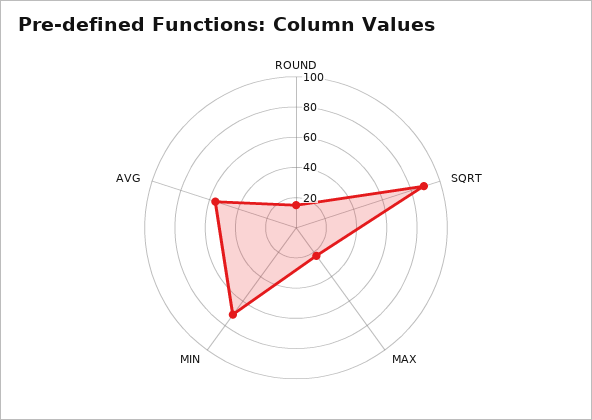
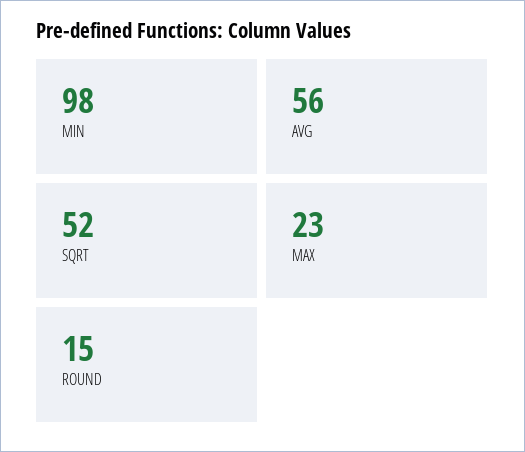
  {
    "ROUND": 15,
-   "SQRT": 90,
+   "SQRT": 52,
    "MAX": 23,
-   "MIN": 70,
+   "MIN": 98,
    "AVG": 56
  }

